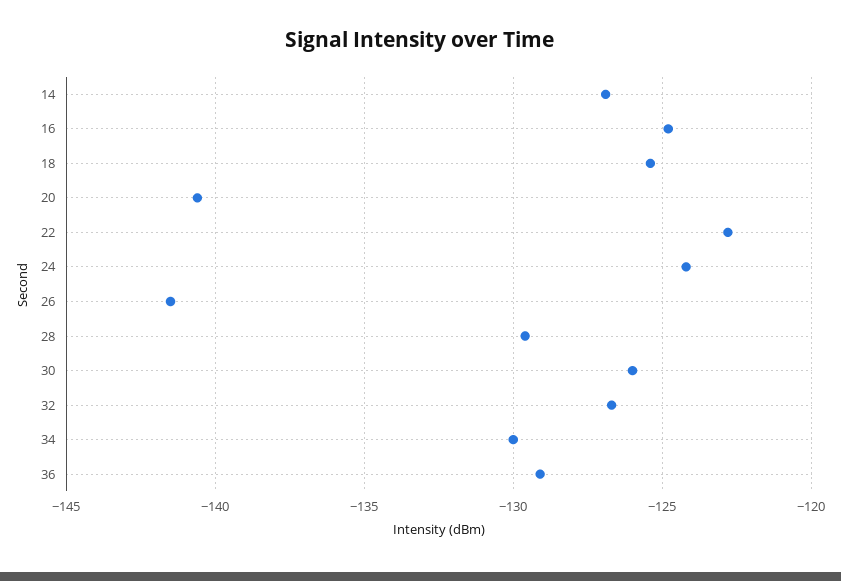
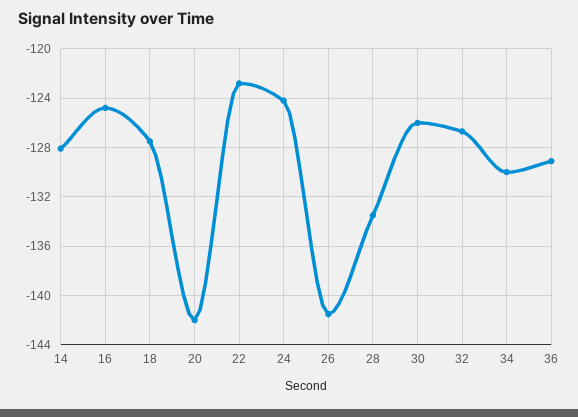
  {
-   "14": -127,
+   "14": -128,
    "16": -125,
-   "18": -125.5,
+   "18": -127.5,
-   "20": -140.5,
+   "20": -142,
    "22": -123,
    "24": -124,
    "26": -141.5,
-   "28": -129.5,
+   "28": -133.5,
    "30": -126,
    "32": -126.5,
    "34": -130,
    "36": -129
  }

